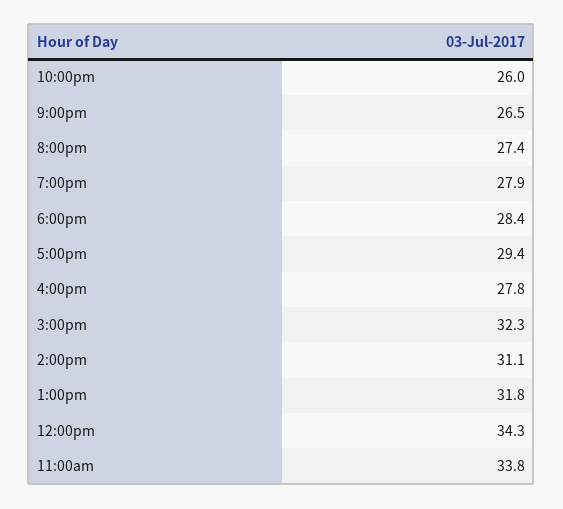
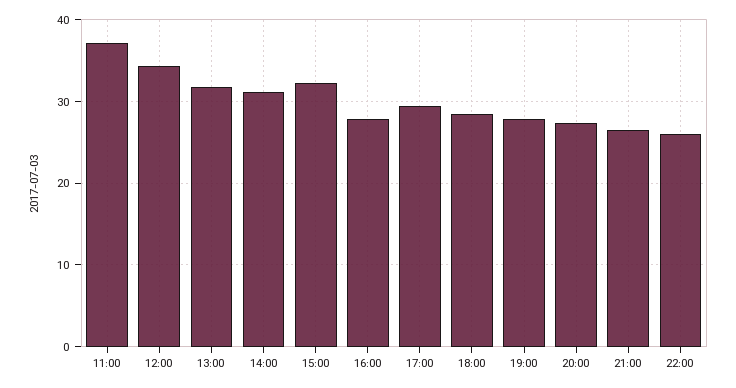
  {
    "10:00pm": 26,
    "9:00pm": 26.5,
    "8:00pm": 27.4,
    "7:00pm": 27.9,
    "6:00pm": 28.4,
    "5:00pm": 29.4,
    "4:00pm": 27.8,
    "3:00pm": 32.3,
    "2:00pm": 31.1,
    "1:00pm": 31.8,
    "12:00pm": 34.3,
-   "11:00am": 33.8
+   "11:00am": 37
  }

